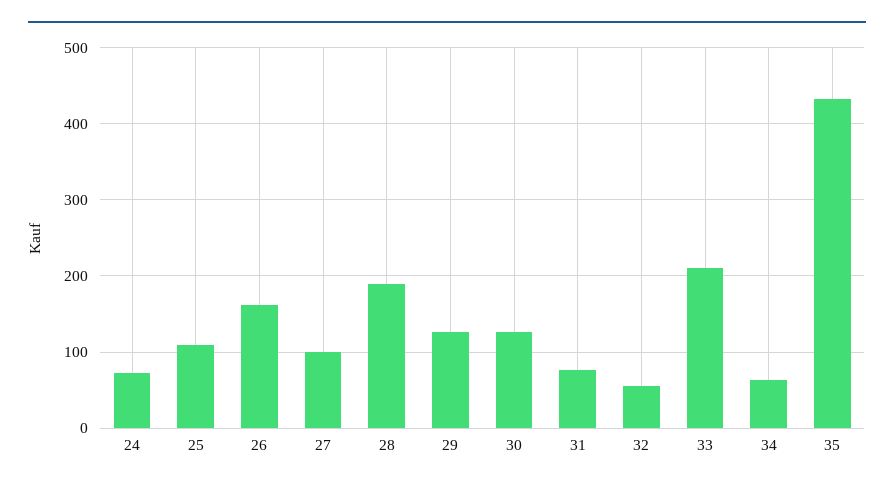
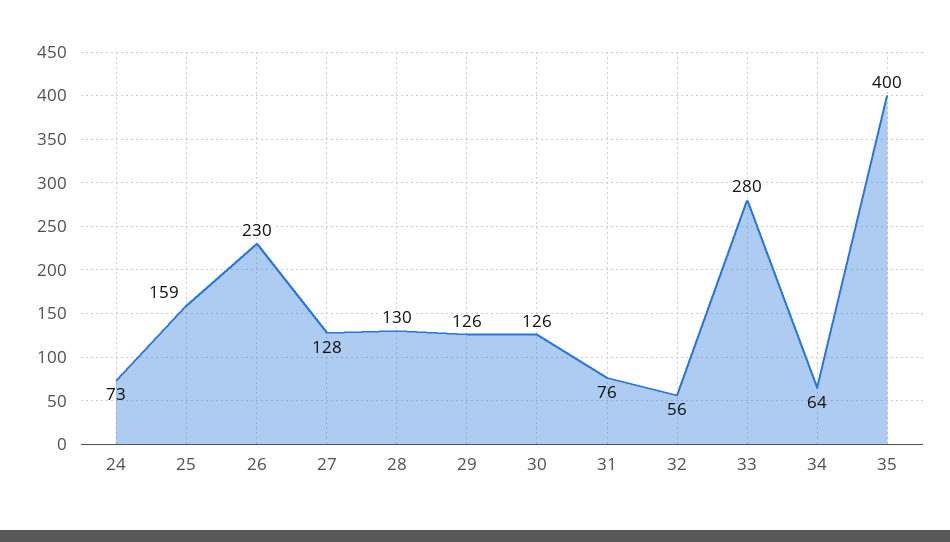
  {
    "24": 73,
-   "25": 110,
+   "25": 159,
-   "26": 160,
+   "26": 230,
-   "27": 100,
+   "27": 128,
-   "28": 190,
+   "28": 130,
    "29": 126,
    "30": 126,
    "31": 76,
    "32": 56,
-   "33": 210,
+   "33": 280,
    "34": 64,
-   "35": 430
+   "35": 400
  }

